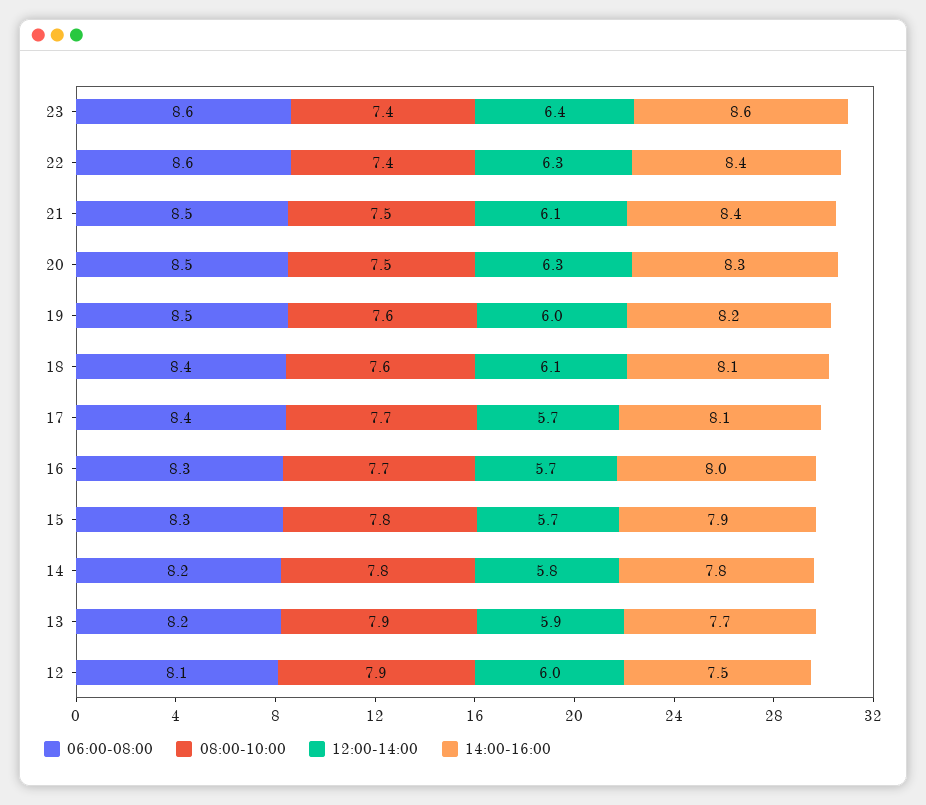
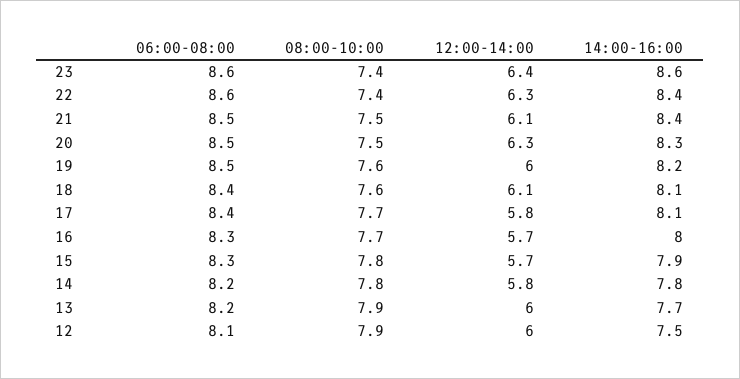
  {
    "06:00-08:00": {
      "23": 8.6,
      "22": 8.6,
      "21": 8.5,
      "20": 8.5,
      "19": 8.5,
      "18": 8.4,
      "17": 8.4,
      "16": 8.3,
      "15": 8.3,
      "14": 8.2,
      "13": 8.2,
      "12": 8.1
    },
    "08:00-10:00": {
      "23": 7.4,
      "22": 7.4,
      "21": 7.5,
      "20": 7.5,
      "19": 7.6,
      "18": 7.6,
      "17": 7.7,
      "16": 7.7,
      "15": 7.8,
      "14": 7.8,
      "13": 7.9,
      "12": 7.9
    },
    "12:00-14:00": {
      "23": 6.4,
      "22": 6.3,
      "21": 6.1,
      "20": 6.3,
      "19": 6,
      "18": 6.1,
-     "17": 5.7,
+     "17": 5.8,
      "16": 5.7,
      "15": 5.7,
      "14": 5.8,
-     "13": 5.9,
+     "13": 6,
      "12": 6
    },
    "14:00-16:00": {
      "23": 8.6,
      "22": 8.4,
      "21": 8.4,
      "20": 8.3,
      "19": 8.2,
      "18": 8.1,
      "17": 8.1,
      "16": 8,
      "15": 7.9,
      "14": 7.8,
      "13": 7.7,
      "12": 7.5
    }
  }

